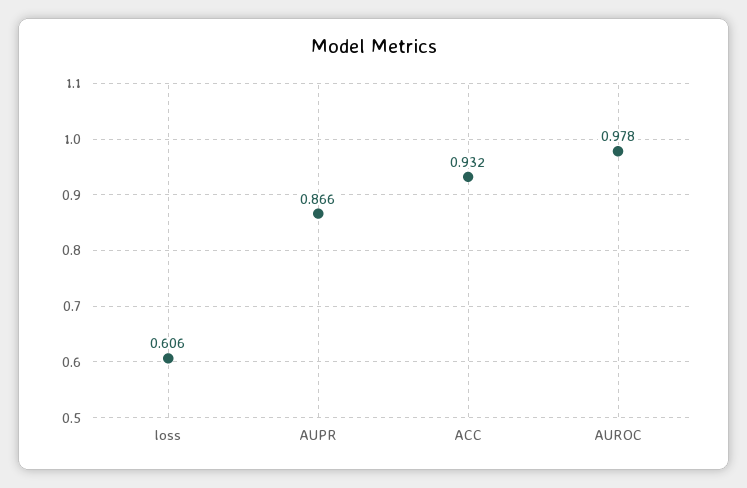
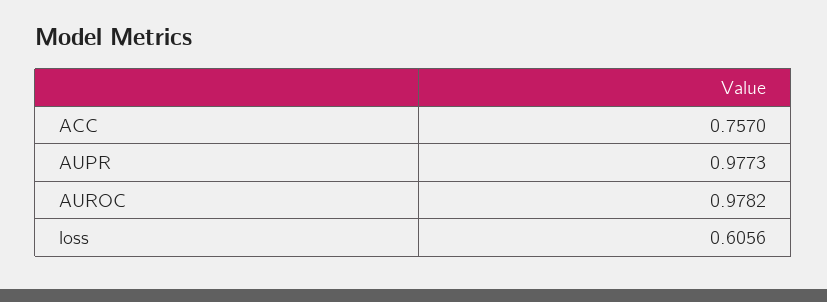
  {
    "loss": 0.6056,
-   "AUPR": 0.866,
+   "AUPR": 0.9773,
-   "ACC": 0.932,
+   "ACC": 0.757,
    "AUROC": 0.9782
  }

